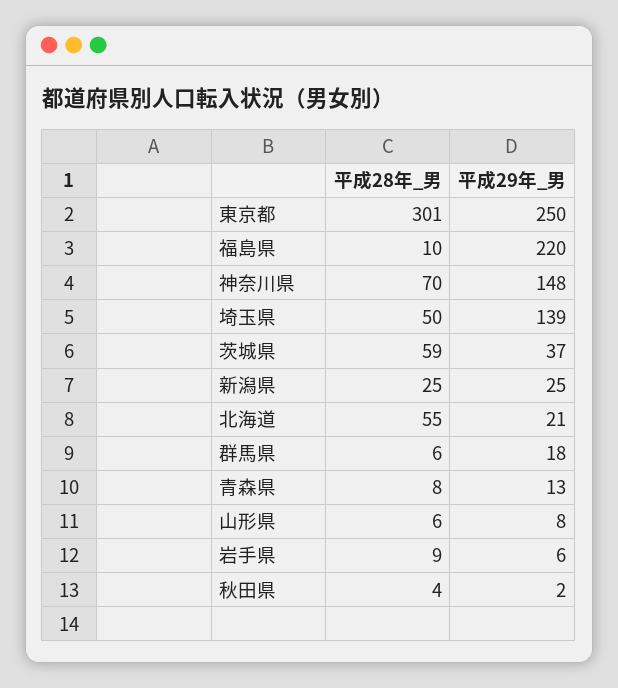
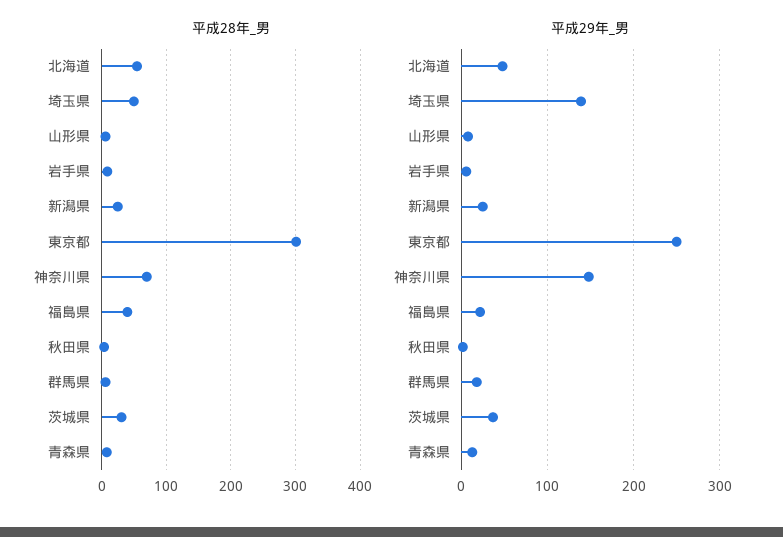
  {
    "平成28年_男": {
      "東京都": 301,
-     "福島県": 10,
+     "福島県": 40,
      "神奈川県": 70,
      "埼玉県": 50,
-     "茨城県": 59,
+     "茨城県": 30,
      "新潟県": 25,
      "北海道": 55,
      "群馬県": 6,
      "青森県": 8,
      "山形県": 6,
      "岩手県": 9,
      "秋田県": 4
    },
    "平成29年_男": {
      "東京都": 250,
-     "福島県": 220,
+     "福島県": 20,
      "神奈川県": 148,
      "埼玉県": 139,
      "茨城県": 37,
      "新潟県": 25,
-     "北海道": 21,
+     "北海道": 50,
      "群馬県": 18,
      "青森県": 13,
      "山形県": 8,
      "岩手県": 6,
      "秋田県": 2
    }
  }

